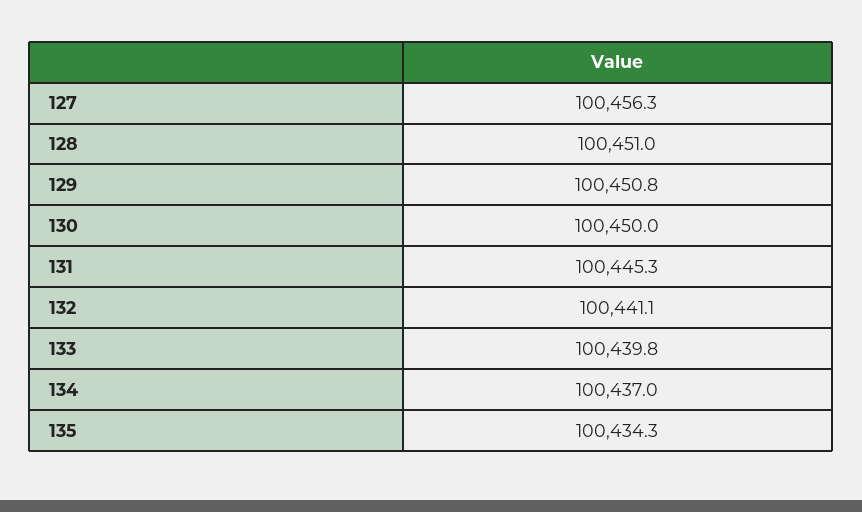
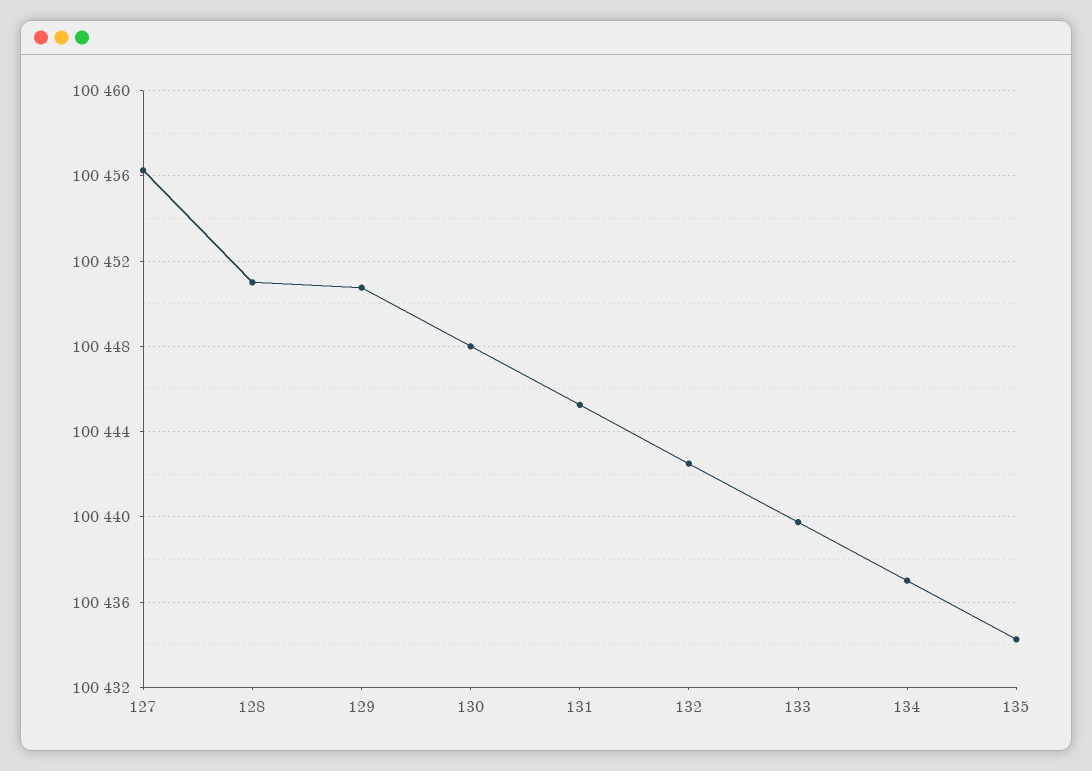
  {
    "127": 100456.3,
    "128": 100451,
    "129": 100450.8,
-   "130": 100450,
+   "130": 100448,
    "131": 100445.3,
-   "132": 100441.1,
+   "132": 100442.5,
    "133": 100439.8,
    "134": 100437,
    "135": 100434.3
  }

